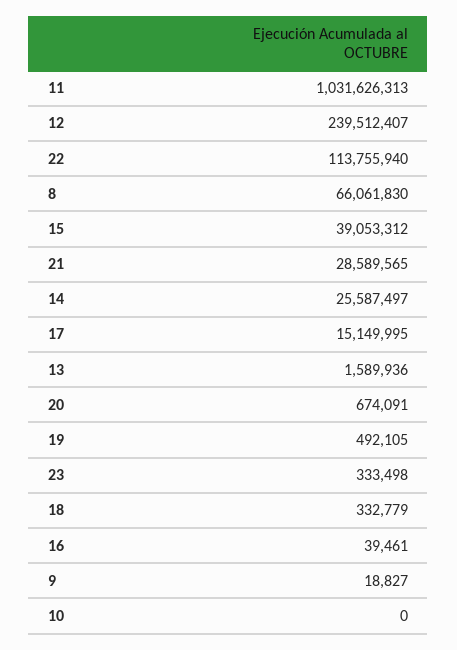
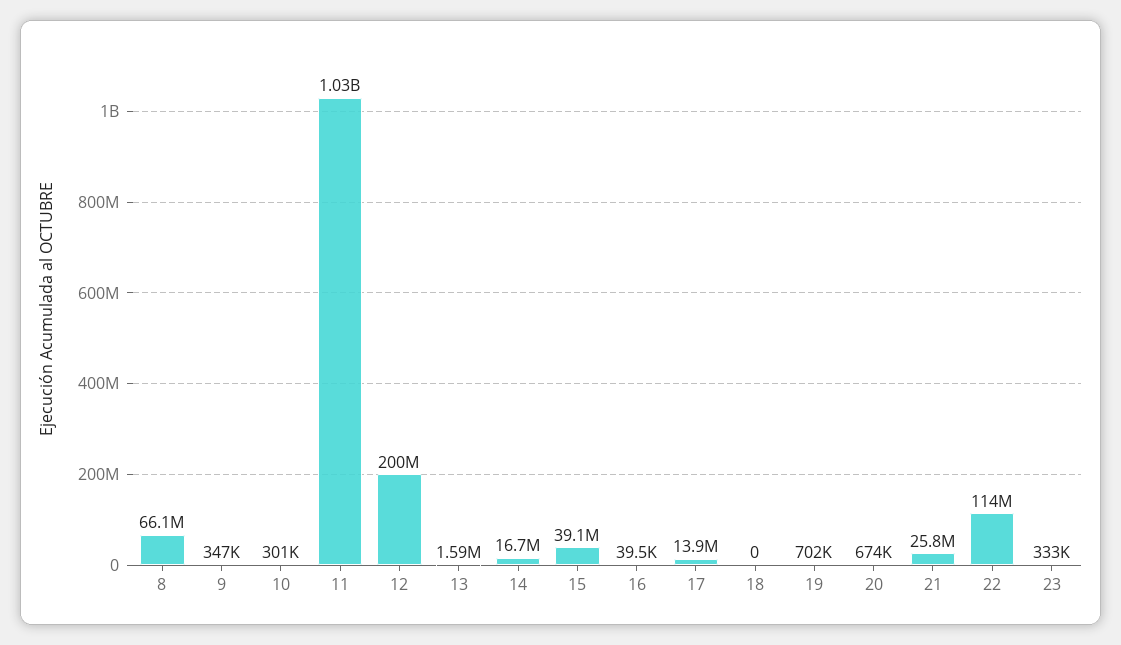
  {
    "11": 1031626313,
-   "12": 239512407,
+   "12": 200000000,
    "22": 113755940,
    "8": 66061830,
    "15": 39053312,
-   "21": 28589565,
+   "21": 25800000,
-   "14": 25587497,
+   "14": 16700000,
-   "17": 15149995,
+   "17": 13900000,
    "13": 1589936,
    "20": 674091,
-   "19": 492105,
+   "19": 702000,
    "23": 333498,
-   "18": 332779,
+   "18": 0,
    "16": 39461,
-   "9": 18827,
+   "9": 347000,
-   "10": 0
+   "10": 301000
  }

